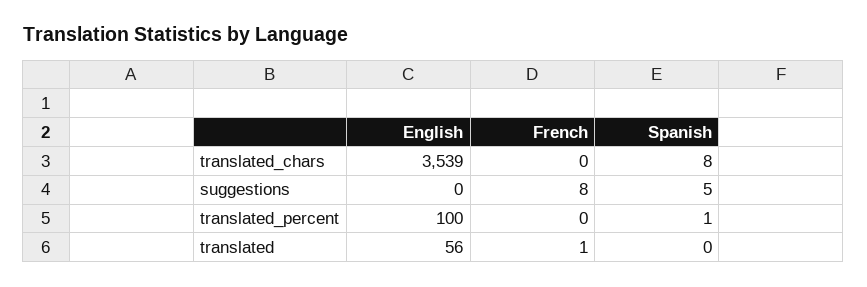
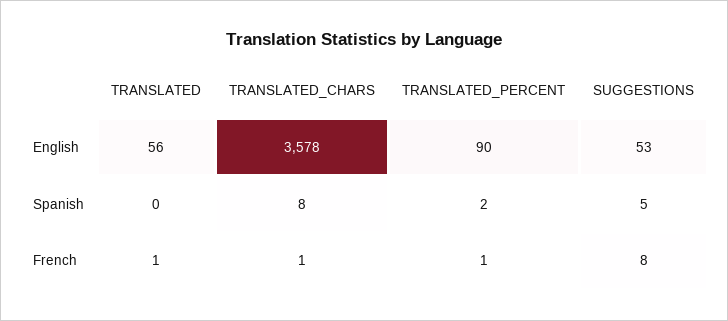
  {
    "English": {
-     "translated_chars": 3539,
+     "translated_chars": 3578,
-     "suggestions": 0,
+     "suggestions": 53,
-     "translated_percent": 100,
+     "translated_percent": 90,
      "translated": 56
    },
    "French": {
-     "translated_chars": 0,
+     "translated_chars": 1,
      "suggestions": 8,
-     "translated_percent": 0,
+     "translated_percent": 1,
      "translated": 1
    },
    "Spanish": {
      "translated_chars": 8,
      "suggestions": 5,
-     "translated_percent": 1,
+     "translated_percent": 2,
      "translated": 0
    }
  }

